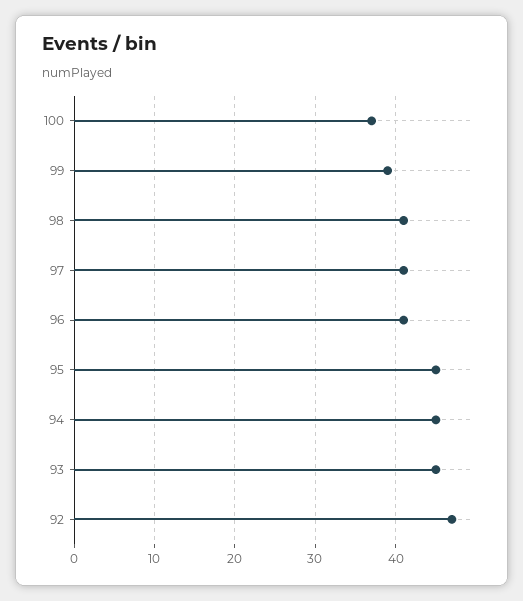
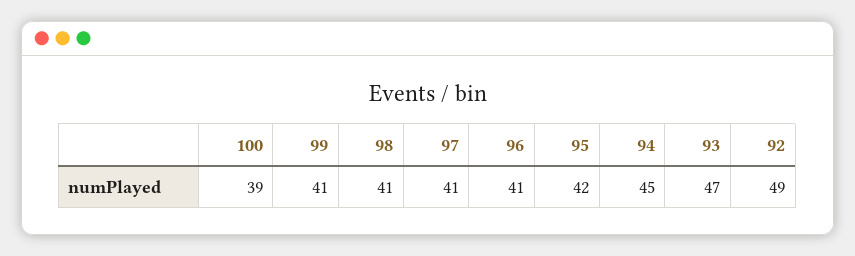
  {
-   "100": 37,
+   "100": 39,
-   "99": 39,
+   "99": 41,
    "98": 41,
    "97": 41,
    "96": 41,
-   "95": 45,
+   "95": 42,
    "94": 45,
-   "93": 45,
+   "93": 47,
-   "92": 47
+   "92": 49
  }

